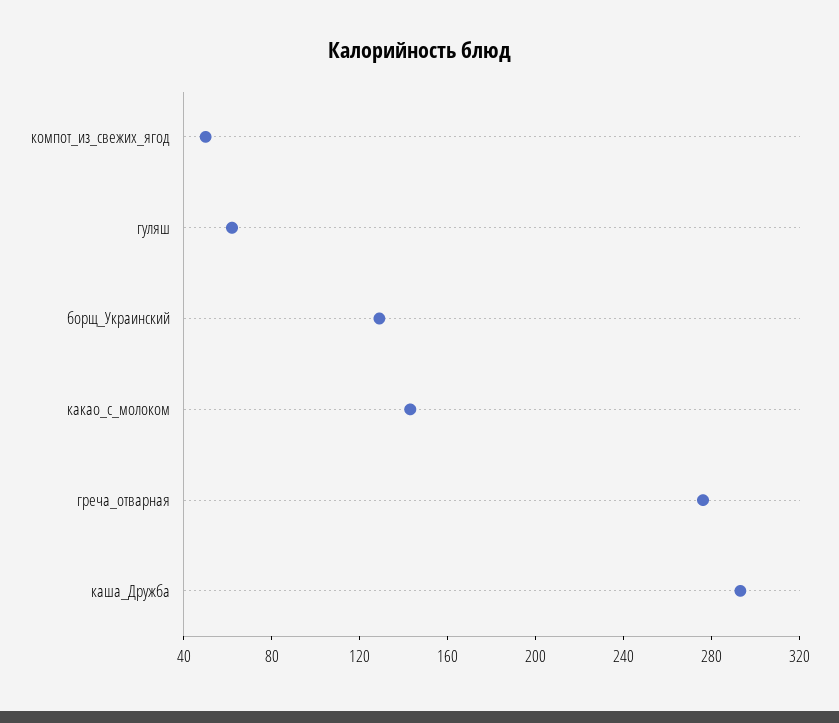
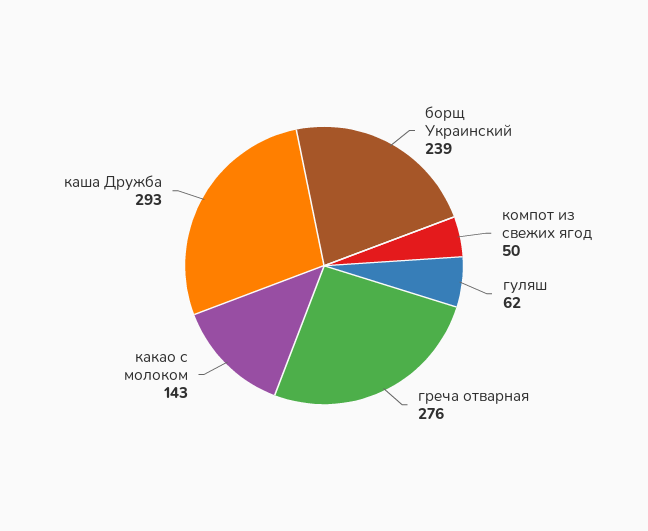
  {
    "компот_из_свежих_ягод": 50,
    "гуляш": 62,
-   "борщ_Украинский": 130,
+   "борщ_Украинский": 239,
    "какао_с_молоком": 143,
    "греча_отварная": 276,
    "каша_Дружба": 293
  }

